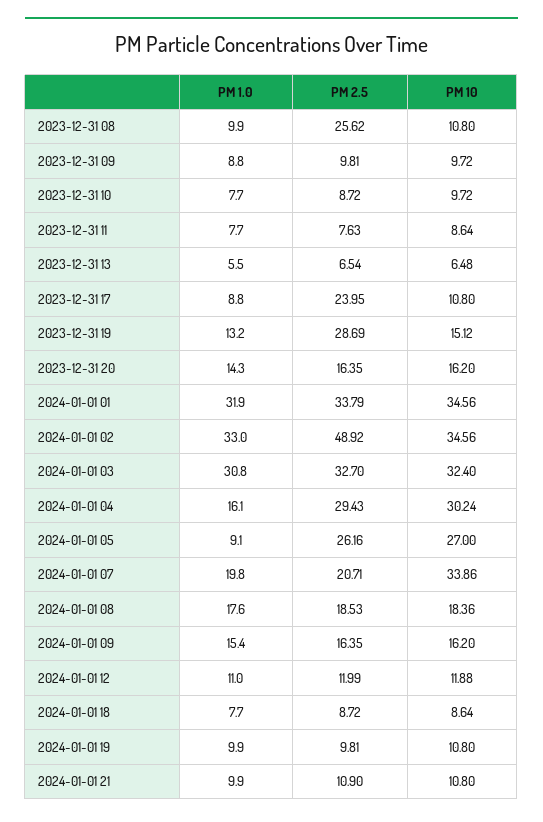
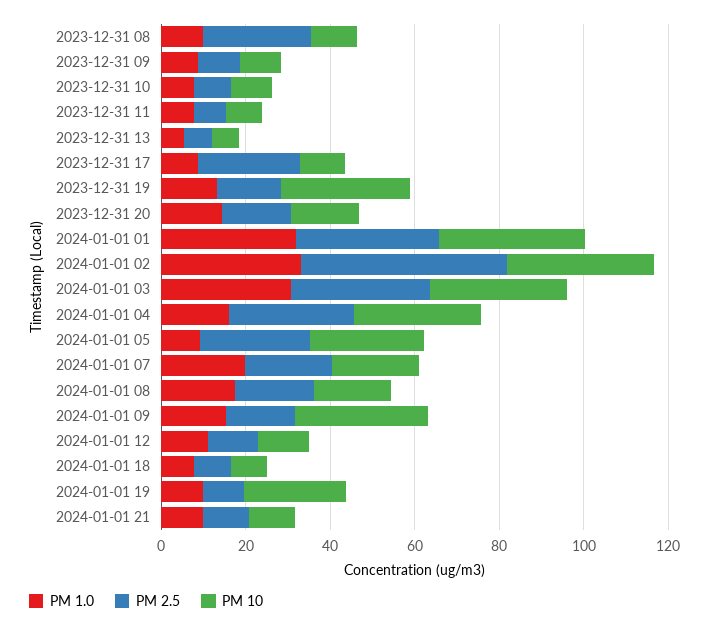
  {
    "PM 1.0": {
      "2023-12-31 08": 9.9,
      "2023-12-31 09": 8.8,
      "2023-12-31 10": 7.7,
      "2023-12-31 11": 7.7,
      "2023-12-31 13": 5.5,
      "2023-12-31 17": 8.8,
      "2023-12-31 19": 13.2,
      "2023-12-31 20": 14.3,
      "2024-01-01 01": 31.9,
      "2024-01-01 02": 33,
      "2024-01-01 03": 30.8,
      "2024-01-01 04": 16.1,
      "2024-01-01 05": 9.1,
      "2024-01-01 07": 19.8,
      "2024-01-01 08": 17.6,
      "2024-01-01 09": 15.4,
      "2024-01-01 12": 11,
      "2024-01-01 18": 7.7,
      "2024-01-01 19": 9.9,
      "2024-01-01 21": 9.9
    },
    "PM 2.5": {
      "2023-12-31 08": 25.62,
      "2023-12-31 09": 9.81,
      "2023-12-31 10": 8.72,
      "2023-12-31 11": 7.63,
      "2023-12-31 13": 6.54,
      "2023-12-31 17": 23.95,
-     "2023-12-31 19": 28.69,
+     "2023-12-31 19": 15,
      "2023-12-31 20": 16.35,
      "2024-01-01 01": 33.79,
      "2024-01-01 02": 48.92,
      "2024-01-01 03": 32.7,
      "2024-01-01 04": 29.43,
      "2024-01-01 05": 26.16,
      "2024-01-01 07": 20.71,
      "2024-01-01 08": 18.53,
      "2024-01-01 09": 16.35,
      "2024-01-01 12": 11.99,
      "2024-01-01 18": 8.72,
      "2024-01-01 19": 9.81,
      "2024-01-01 21": 10.9
    },
    "PM 10": {
      "2023-12-31 08": 10.8,
      "2023-12-31 09": 9.72,
      "2023-12-31 10": 9.72,
      "2023-12-31 11": 8.64,
      "2023-12-31 13": 6.48,
      "2023-12-31 17": 10.8,
-     "2023-12-31 19": 15.12,
+     "2023-12-31 19": 30,
      "2023-12-31 20": 16.2,
      "2024-01-01 01": 34.56,
      "2024-01-01 02": 34.56,
      "2024-01-01 03": 32.4,
      "2024-01-01 04": 30.24,
      "2024-01-01 05": 27,
-     "2024-01-01 07": 33.86,
+     "2024-01-01 07": 20,
      "2024-01-01 08": 18.36,
-     "2024-01-01 09": 16.2,
+     "2024-01-01 09": 30,
      "2024-01-01 12": 11.88,
      "2024-01-01 18": 8.64,
-     "2024-01-01 19": 10.8,
+     "2024-01-01 19": 25,
      "2024-01-01 21": 10.8
    }
  }

